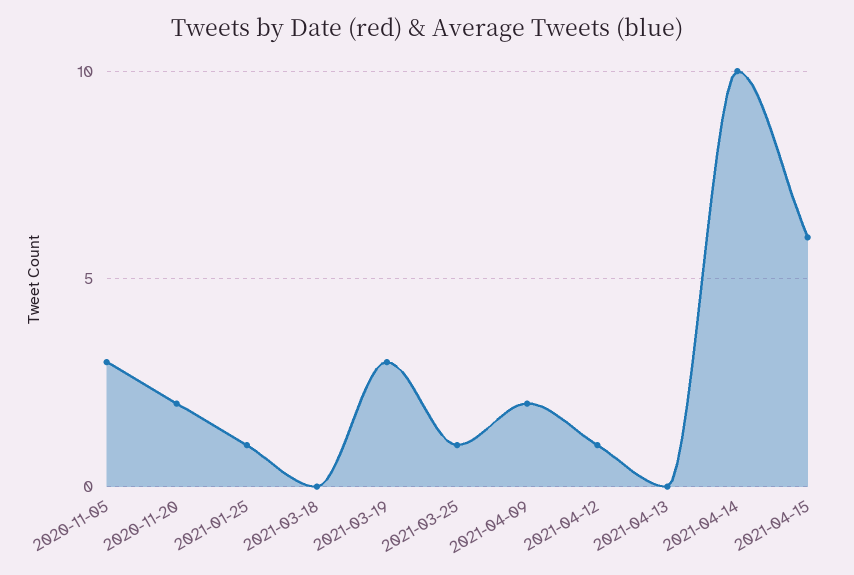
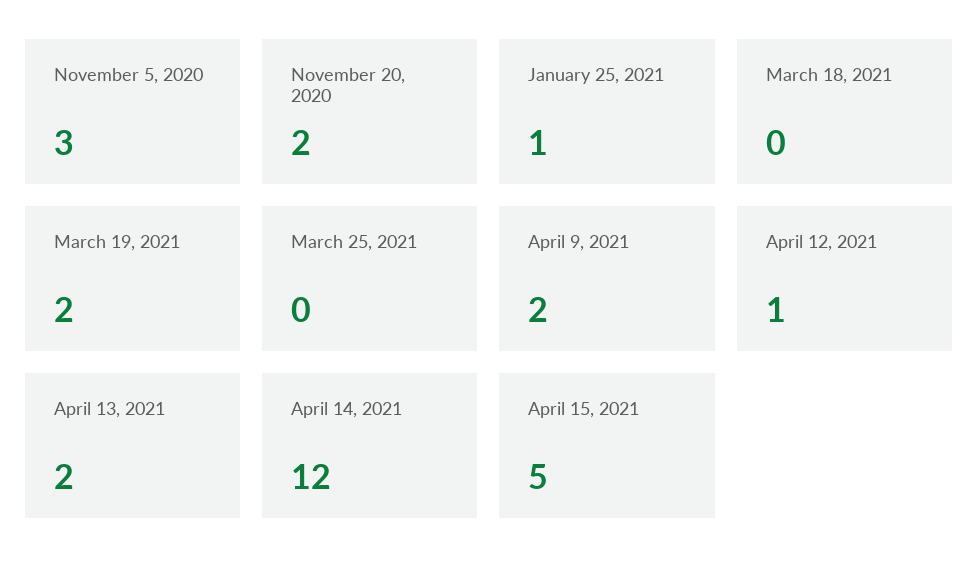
  {
    "2020-11-05": 3,
    "2020-11-20": 2,
    "2021-01-25": 1,
    "2021-03-18": 0,
-   "2021-03-19": 3,
+   "2021-03-19": 2,
-   "2021-03-25": 1,
+   "2021-03-25": 0,
    "2021-04-09": 2,
    "2021-04-12": 1,
-   "2021-04-13": 0,
+   "2021-04-13": 2,
-   "2021-04-14": 10,
+   "2021-04-14": 12,
-   "2021-04-15": 6
+   "2021-04-15": 5
  }

